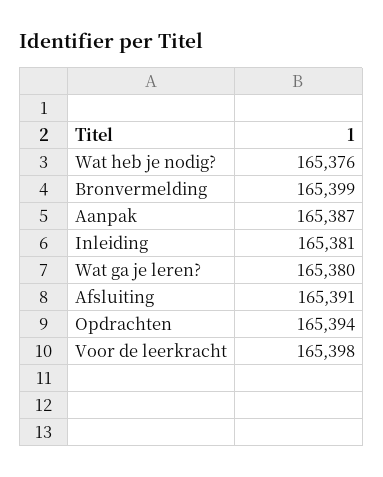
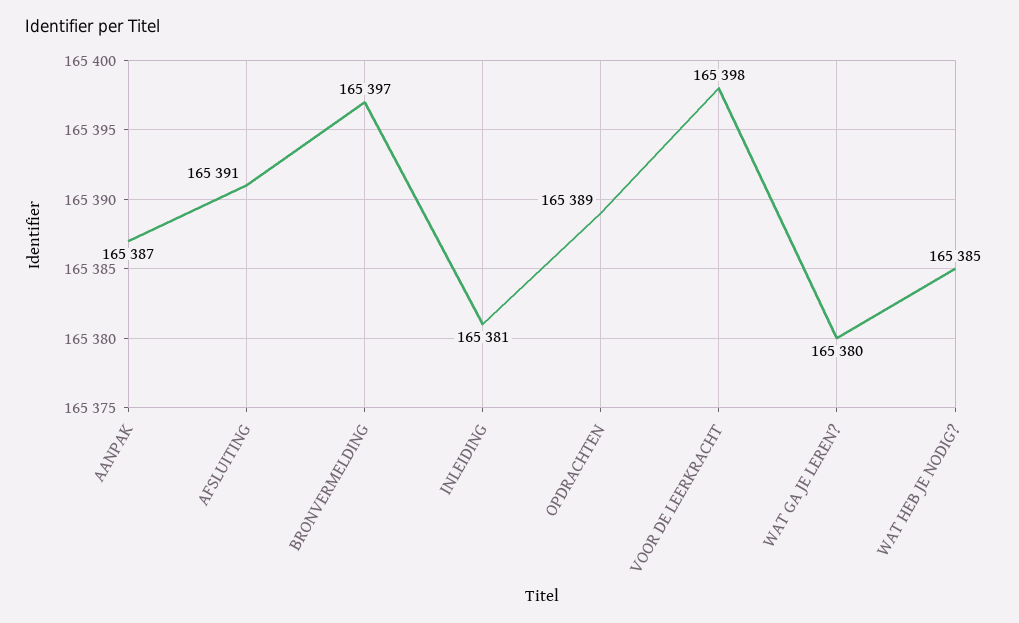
  {
-   "Wat heb je nodig?": 165376,
+   "Wat heb je nodig?": 165385,
-   "Bronvermelding": 165399,
+   "Bronvermelding": 165397,
    "Aanpak": 165387,
    "Inleiding": 165381,
    "Wat ga je leren?": 165380,
    "Afsluiting": 165391,
-   "Opdrachten": 165394,
+   "Opdrachten": 165389,
    "Voor de leerkracht": 165398
  }

